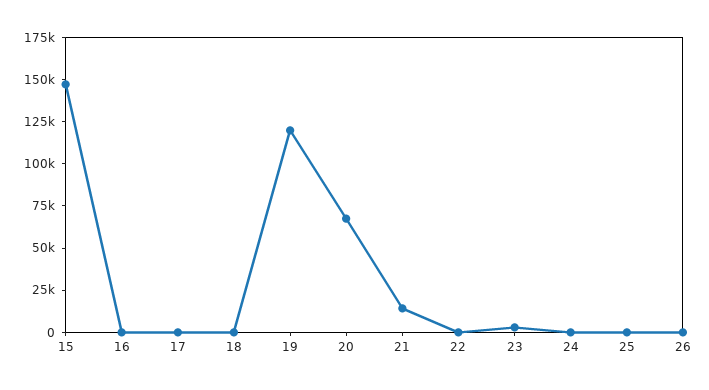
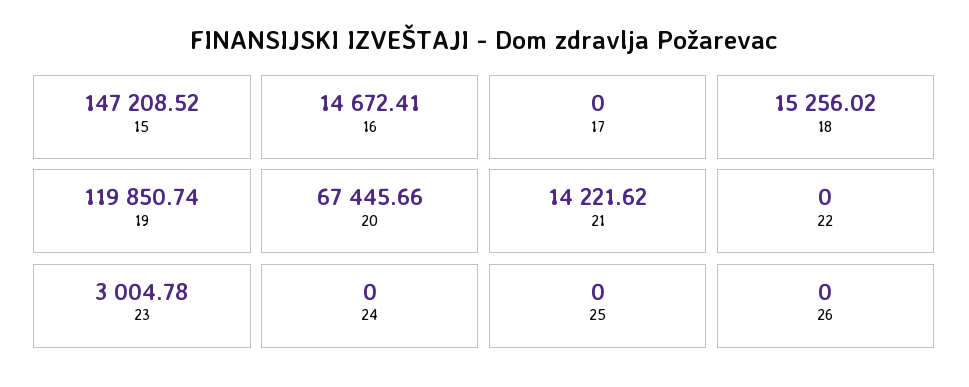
  {
    "15": 147208.52,
-   "16": 0,
+   "16": 14672.41,
    "17": 0,
-   "18": 0,
+   "18": 15256.02,
    "19": 119850.74,
    "20": 67445.66,
    "21": 14221.62,
    "22": 0,
    "23": 3004.78,
    "24": 0,
    "25": 0,
    "26": 0
  }

